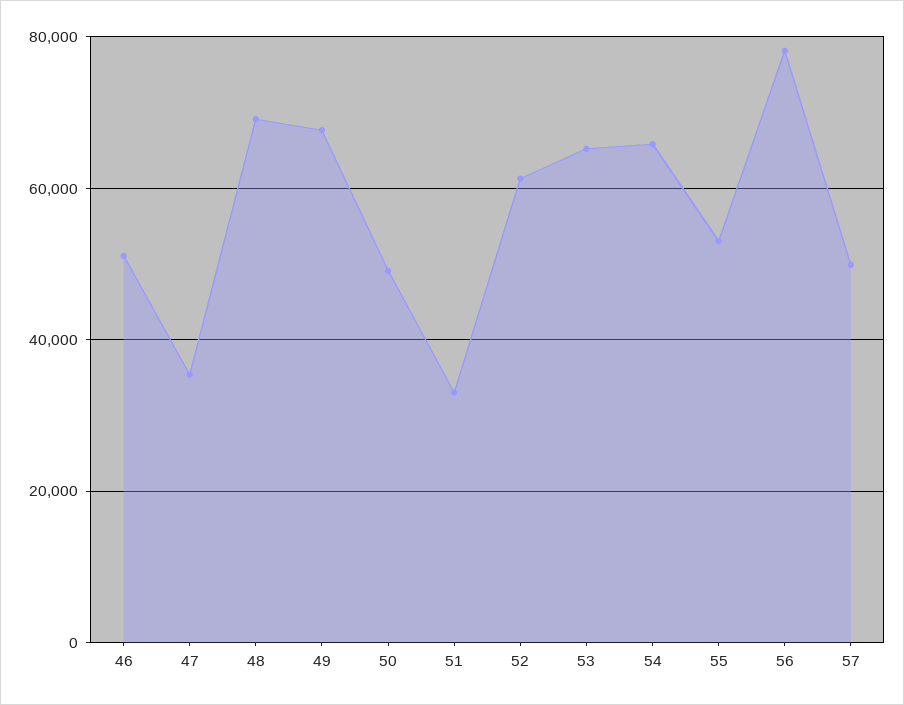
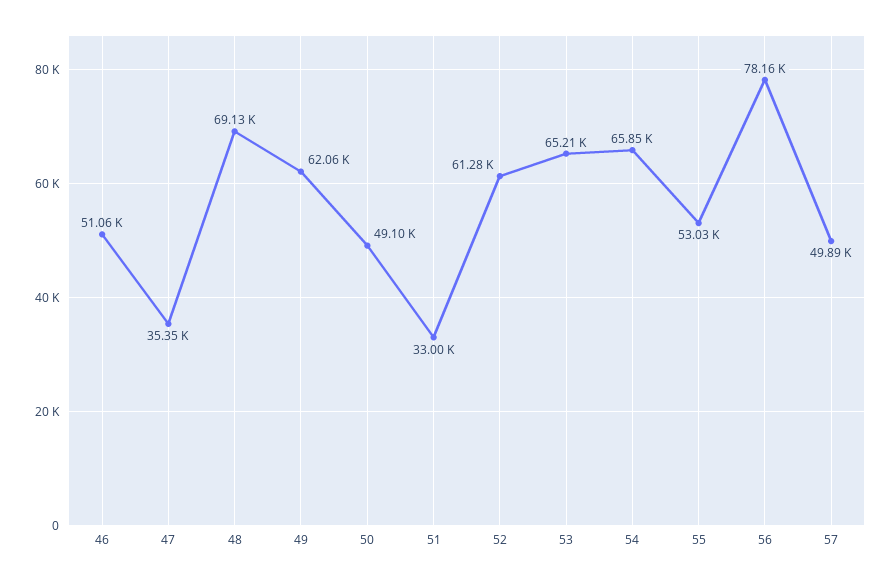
  {
    "46": 51060,
    "47": 35350,
    "48": 69130,
-   "49": 68000,
+   "49": 62060,
    "50": 49100,
    "51": 33000,
    "52": 61280,
    "53": 65210,
    "54": 65850,
    "55": 53030,
    "56": 78160,
    "57": 49890
  }

